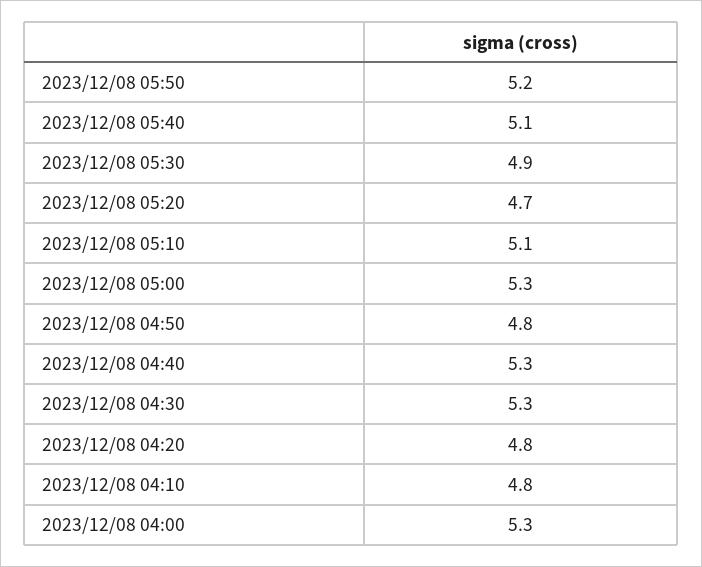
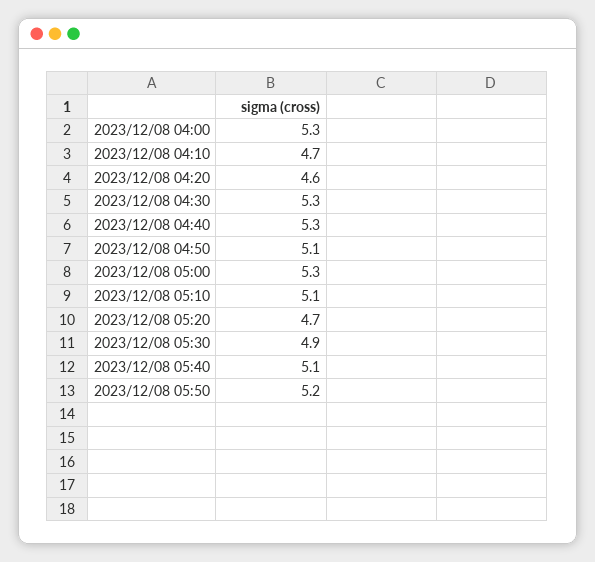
  {
    "2023/12/08 05:50": 5.2,
    "2023/12/08 05:40": 5.1,
    "2023/12/08 05:30": 4.9,
    "2023/12/08 05:20": 4.7,
    "2023/12/08 05:10": 5.1,
    "2023/12/08 05:00": 5.3,
-   "2023/12/08 04:50": 4.8,
+   "2023/12/08 04:50": 5.1,
    "2023/12/08 04:40": 5.3,
    "2023/12/08 04:30": 5.3,
-   "2023/12/08 04:20": 4.8,
+   "2023/12/08 04:20": 4.6,
-   "2023/12/08 04:10": 4.8,
+   "2023/12/08 04:10": 4.7,
    "2023/12/08 04:00": 5.3
  }

